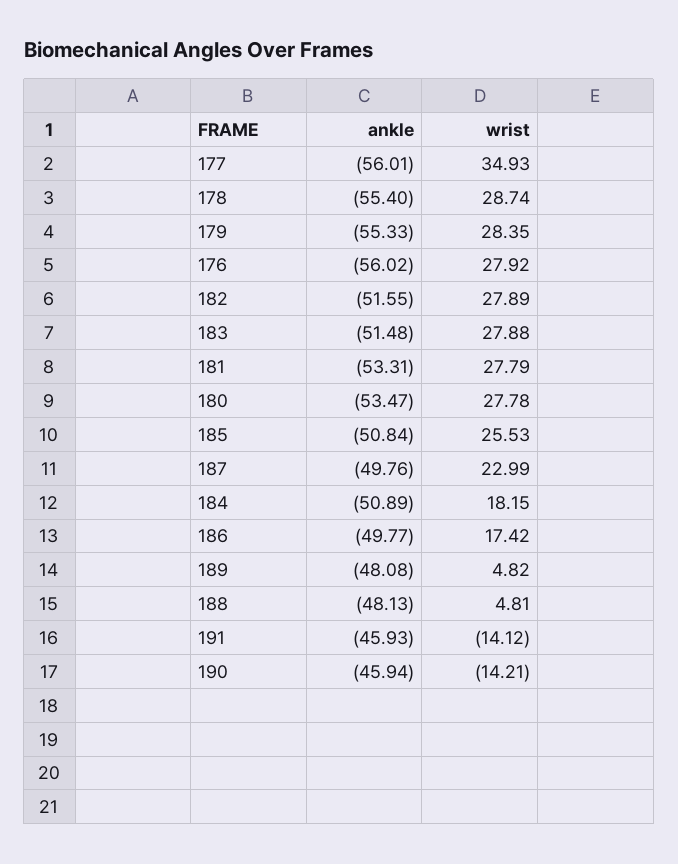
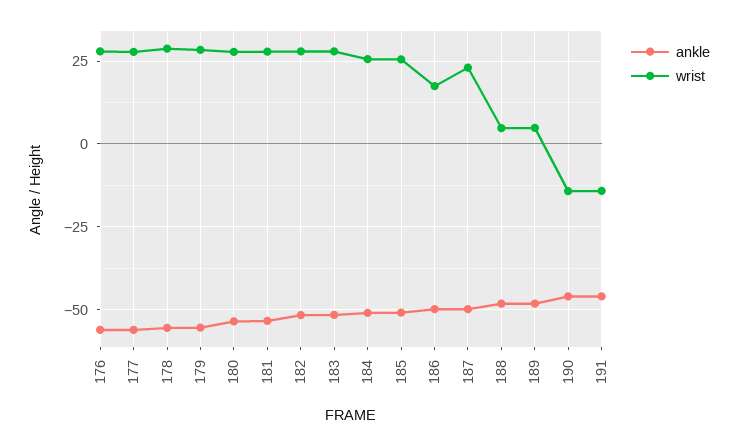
  {
    "ankle": {
      "177": -56.01,
      "178": -55.4,
      "179": -55.33,
      "176": -56.02,
      "182": -51.55,
      "183": -51.48,
      "181": -53.31,
      "180": -53.47,
      "185": -50.84,
      "187": -49.76,
      "184": -50.89,
      "186": -49.77,
      "189": -48.08,
      "188": -48.13,
      "191": -45.93,
      "190": -45.94
    },
    "wrist": {
-     "177": 34.93,
+     "177": 27.5,
      "178": 28.74,
      "179": 28.35,
      "176": 27.92,
      "182": 27.89,
      "183": 27.88,
      "181": 27.79,
      "180": 27.78,
      "185": 25.53,
      "187": 22.99,
-     "184": 18.15,
+     "184": 25,
      "186": 17.42,
      "189": 4.82,
      "188": 4.81,
      "191": -14.12,
      "190": -14.21
    }
  }

